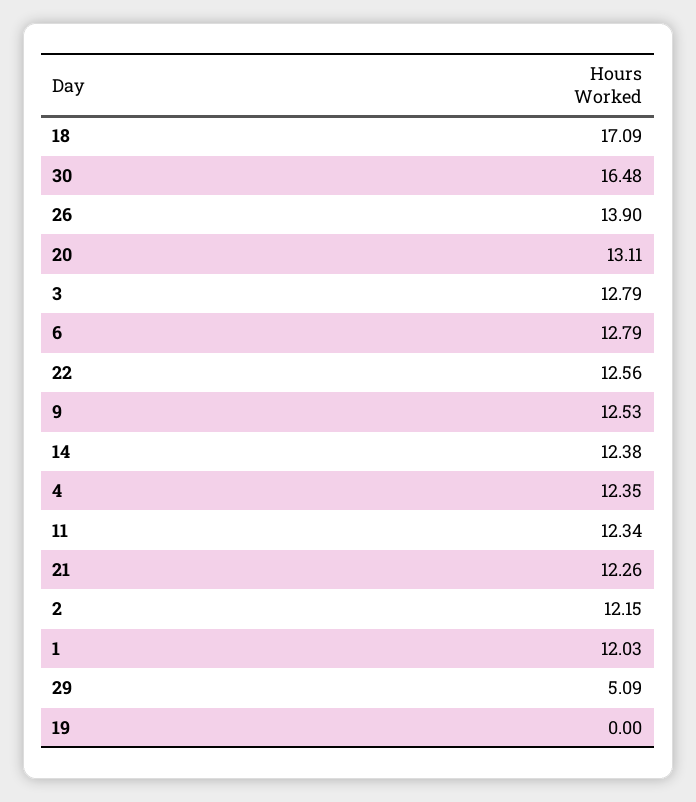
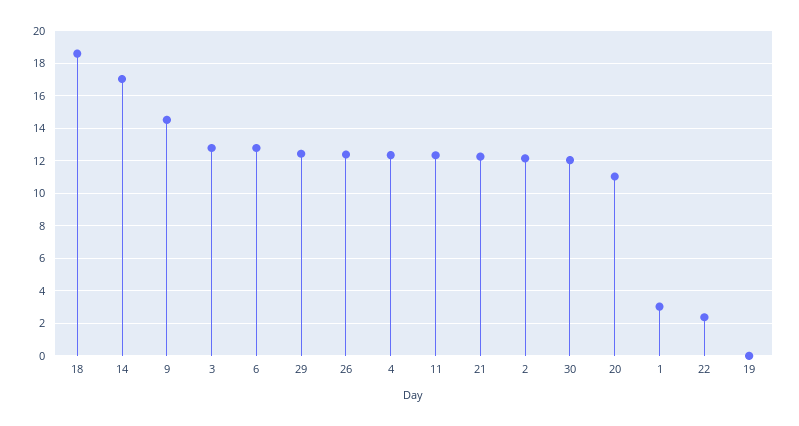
  {
-   "18": 17.09,
+   "18": 18.5,
-   "30": 16.48,
+   "30": 12,
-   "26": 13.9,
+   "26": 12.5,
-   "20": 13.11,
+   "20": 11,
    "3": 12.79,
    "6": 12.79,
-   "22": 12.56,
+   "22": 2.5,
-   "9": 12.53,
+   "9": 14.5,
-   "14": 12.38,
+   "14": 17,
    "4": 12.35,
    "11": 12.34,
    "21": 12.26,
    "2": 12.15,
-   "1": 12.03,
+   "1": 3,
-   "29": 5.09,
+   "29": 12.5,
    "19": 0
  }

